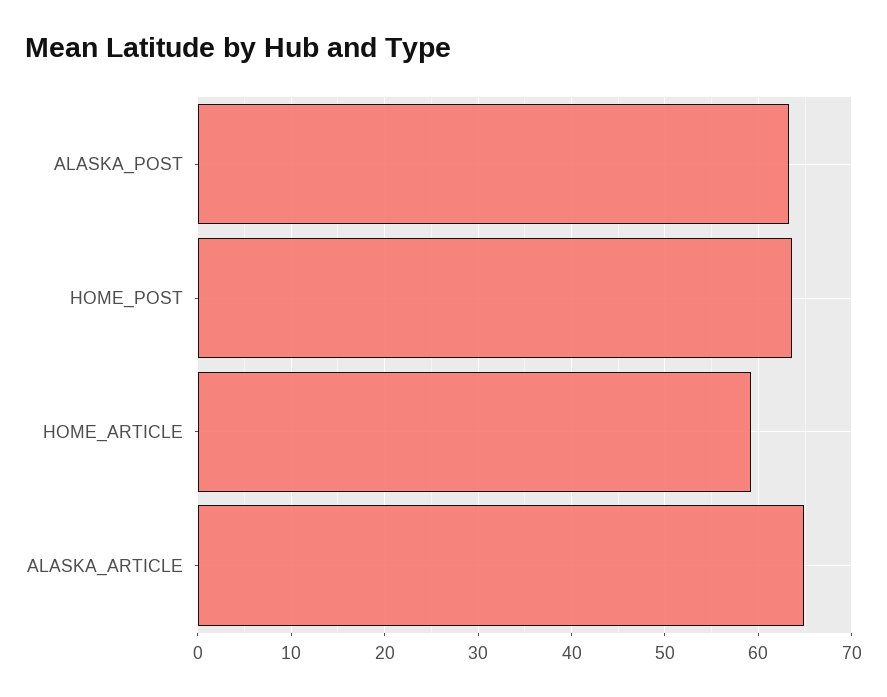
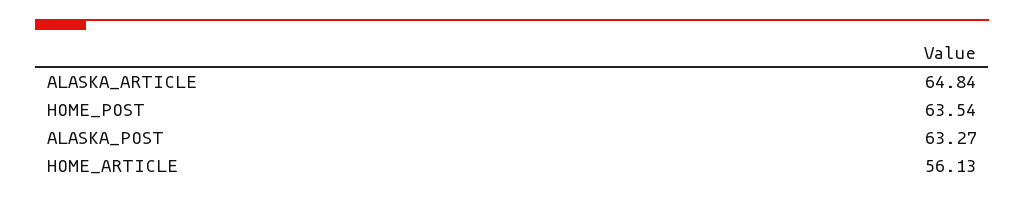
  {
    "ALASKA_POST": 63.27,
    "HOME_POST": 63.54,
-   "HOME_ARTICLE": 59,
+   "HOME_ARTICLE": 56.13,
    "ALASKA_ARTICLE": 64.84
  }

